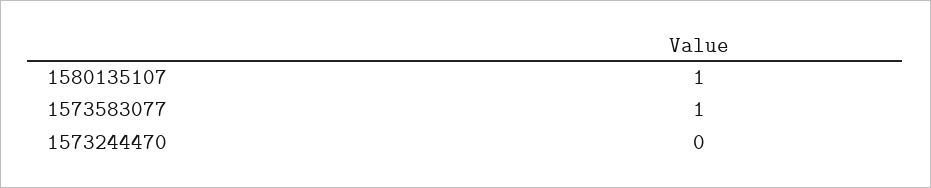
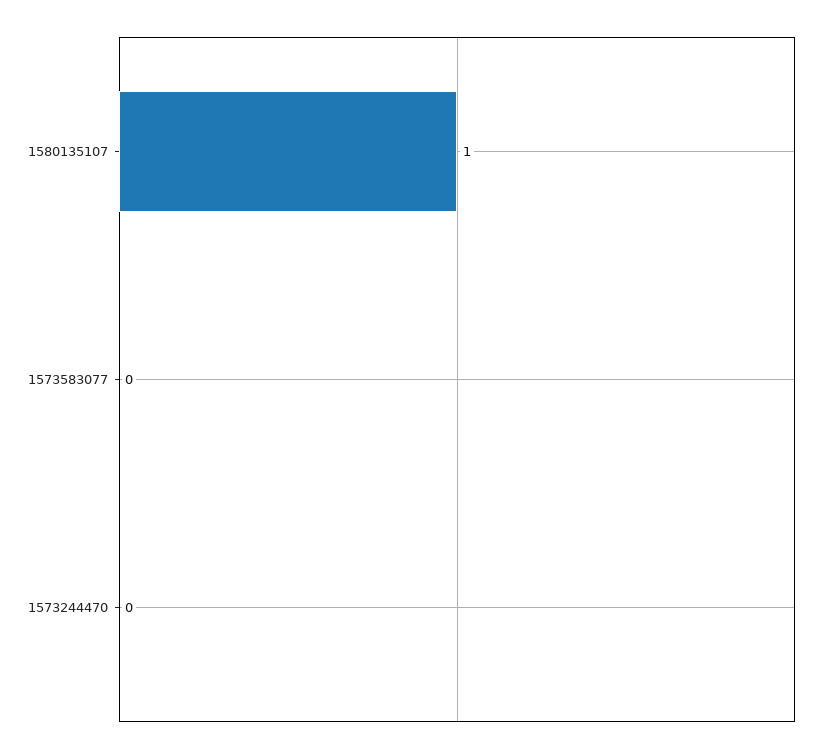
  {
    "1580135107": 1,
-   "1573583077": 1,
+   "1573583077": 0,
    "1573244470": 0
  }

